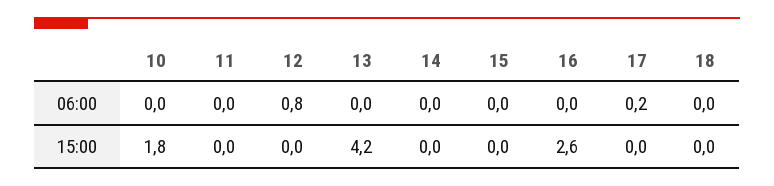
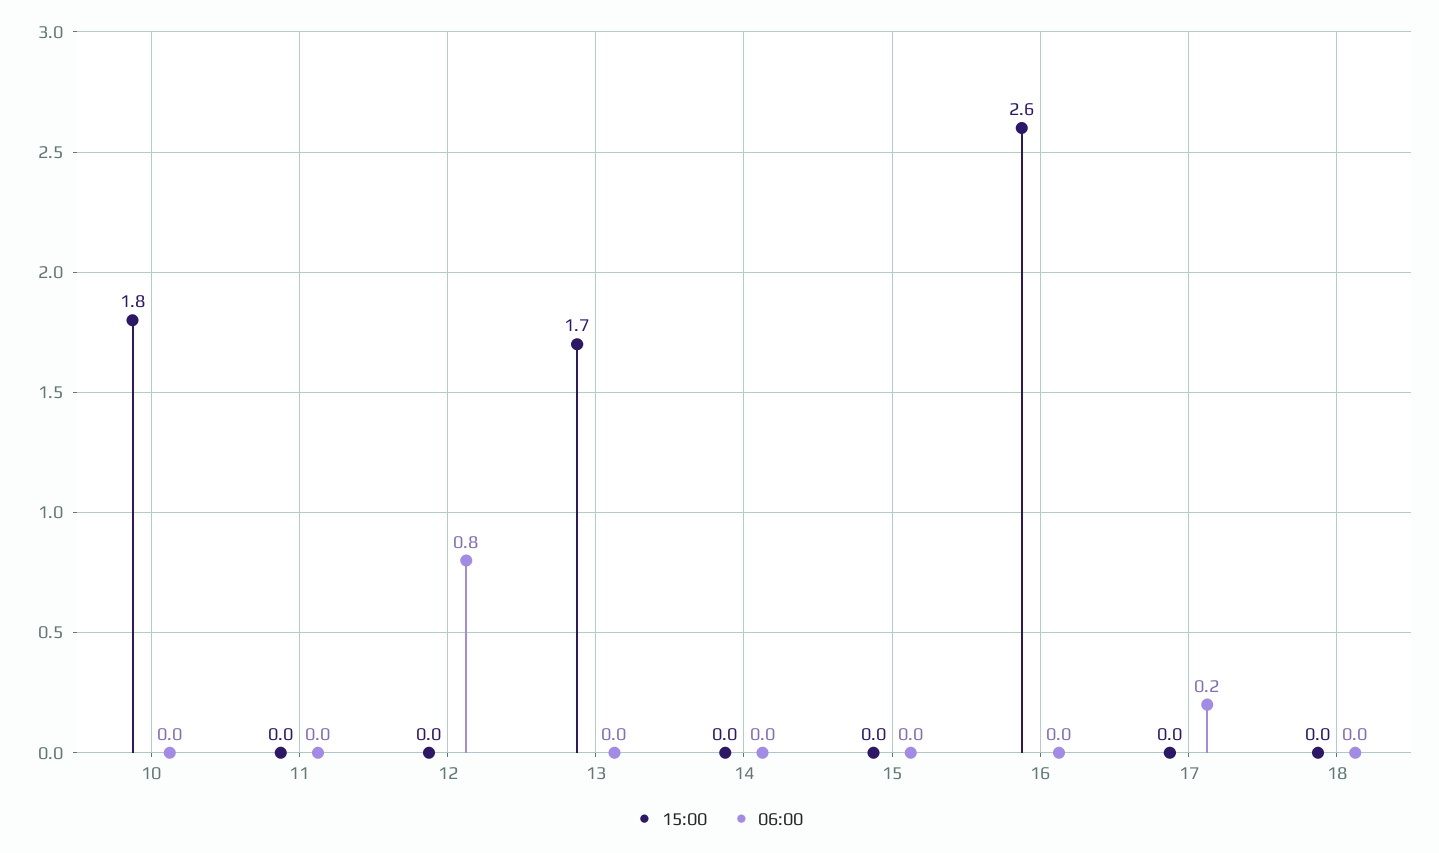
  {
    "06:00": {
      "10": 0,
      "11": 0,
      "12": 0.8,
      "13": 0,
      "14": 0,
      "15": 0,
      "16": 0,
      "17": 0.2,
      "18": 0
    },
    "15:00": {
      "10": 1.8,
      "11": 0,
      "12": 0,
-     "13": 4.2,
+     "13": 1.7,
      "14": 0,
      "15": 0,
      "16": 2.6,
      "17": 0,
      "18": 0
    }
  }

